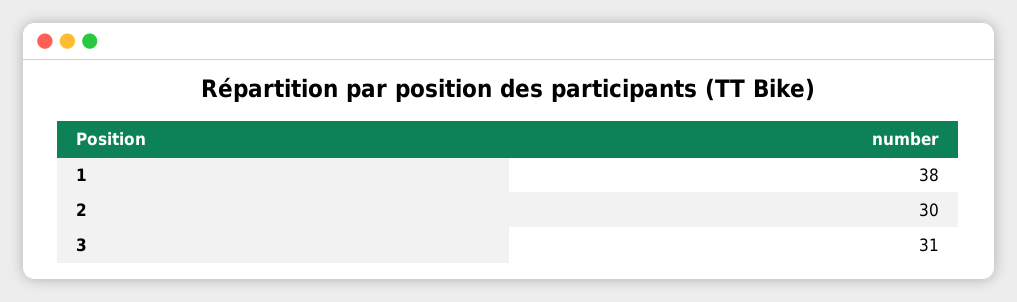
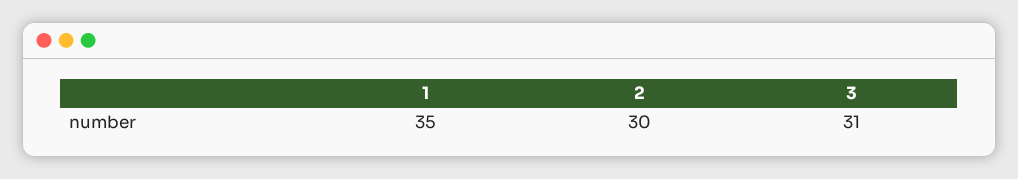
  {
-   "1": 38,
+   "1": 35,
    "2": 30,
    "3": 31
  }

